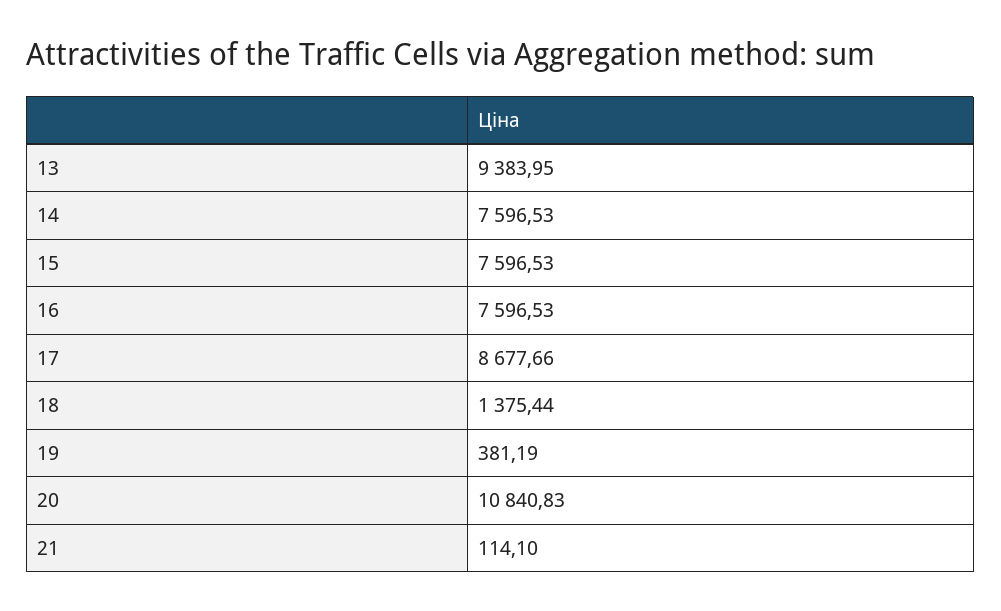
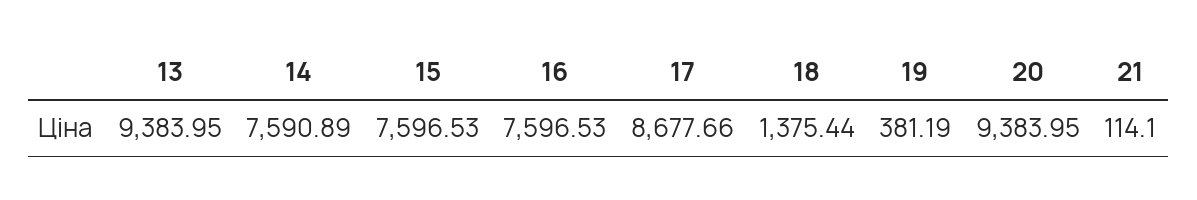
  {
    "13": 9383.95,
-   "14": 7596.53,
+   "14": 7590.89,
    "15": 7596.53,
    "16": 7596.53,
    "17": 8677.66,
    "18": 1375.44,
    "19": 381.19,
-   "20": 10840.83,
+   "20": 9383.95,
    "21": 114.1
  }

